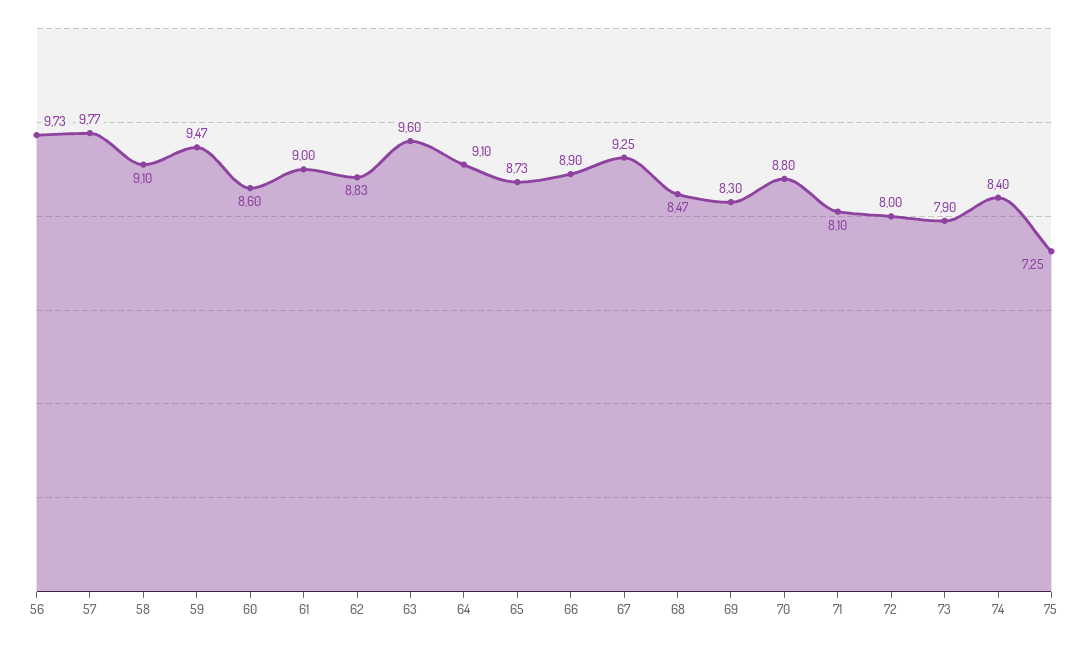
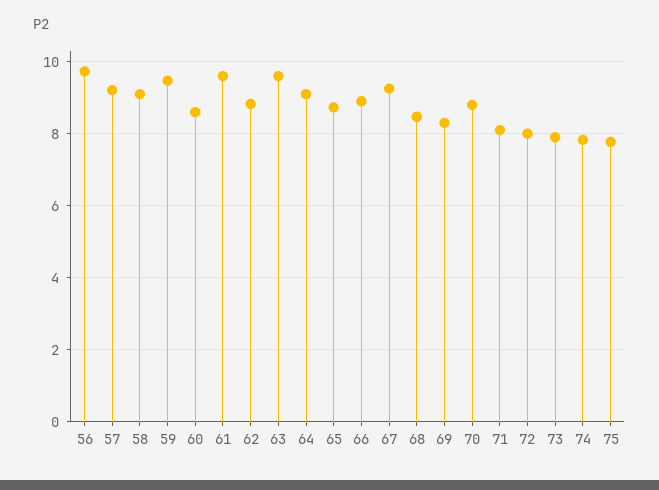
  {
    "56": 9.73,
-   "57": 9.77,
+   "57": 9.2,
    "58": 9.1,
    "59": 9.47,
    "60": 8.6,
-   "61": 9,
+   "61": 9.6,
    "62": 8.83,
    "63": 9.6,
    "64": 9.1,
    "65": 8.73,
    "66": 8.9,
    "67": 9.25,
    "68": 8.47,
    "69": 8.3,
    "70": 8.8,
    "71": 8.1,
    "72": 8,
    "73": 7.9,
-   "74": 8.4,
+   "74": 7.8,
-   "75": 7.25
+   "75": 7.8
  }

